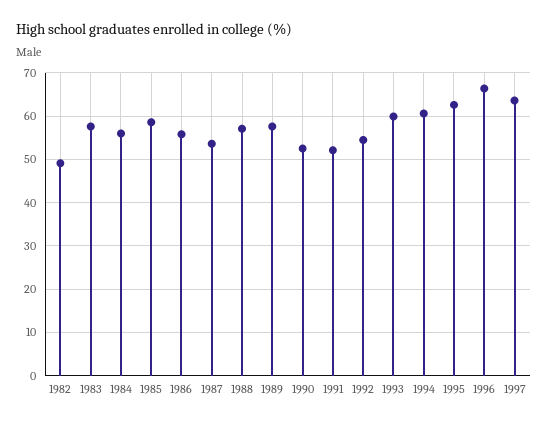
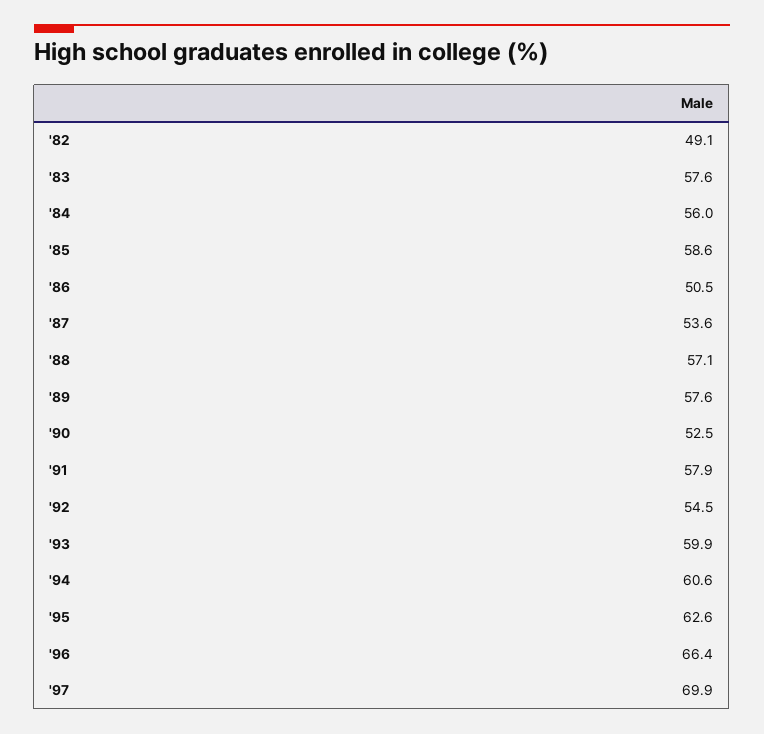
  {
    "1982": 49.1,
    "1983": 57.6,
    "1984": 56,
    "1985": 58.6,
-   "1986": 56,
+   "1986": 50.5,
    "1987": 53.6,
    "1988": 57.1,
    "1989": 57.6,
    "1990": 52.5,
-   "1991": 52,
+   "1991": 57.9,
    "1992": 54.5,
    "1993": 59.9,
    "1994": 60.6,
    "1995": 62.6,
    "1996": 66.4,
-   "1997": 64
+   "1997": 69.9
  }

